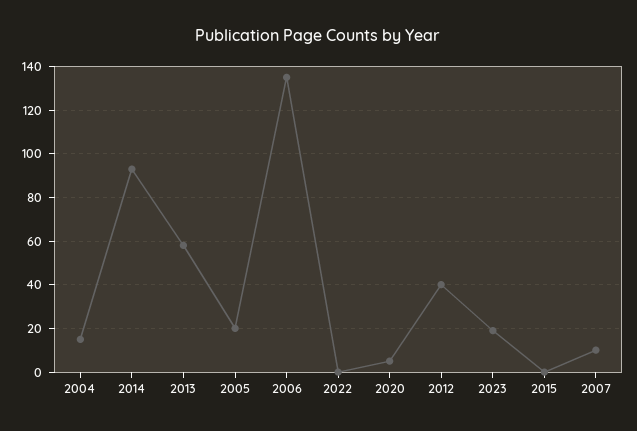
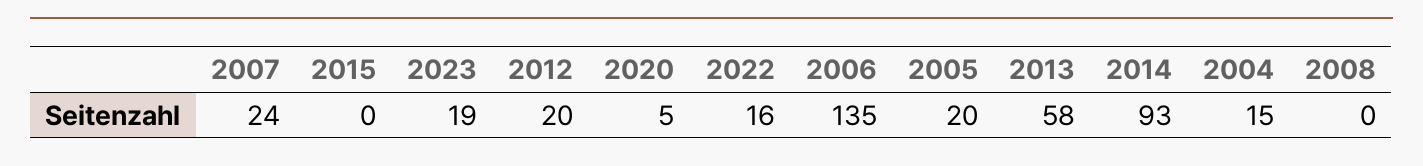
  {
    "2004": 15,
    "2014": 93,
    "2013": 58,
    "2005": 20,
    "2006": 135,
-   "2022": 0,
+   "2022": 16,
    "2020": 5,
-   "2012": 40,
+   "2012": 20,
    "2023": 19,
    "2015": 0,
-   "2007": 10
+   "2007": 24,
+   "2008": 0
  }

